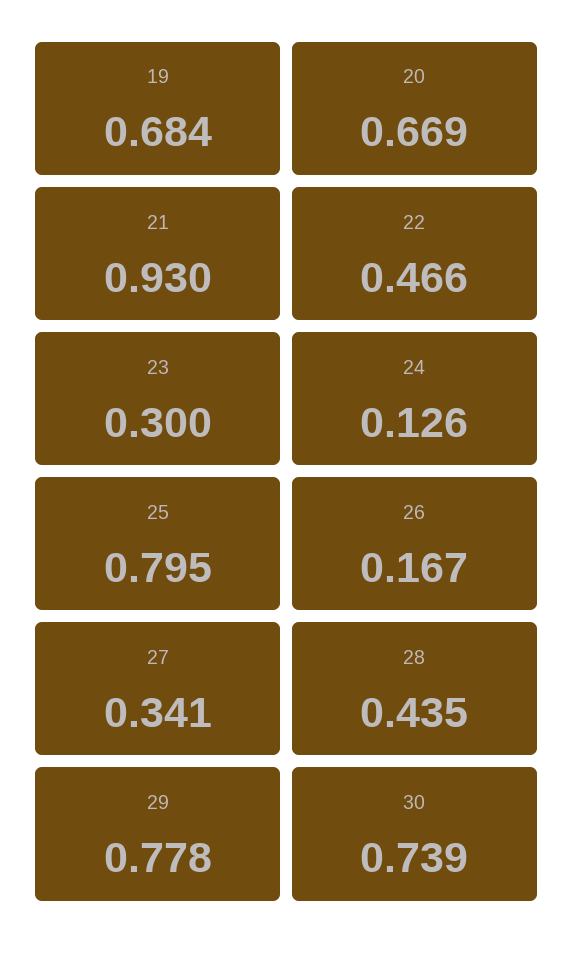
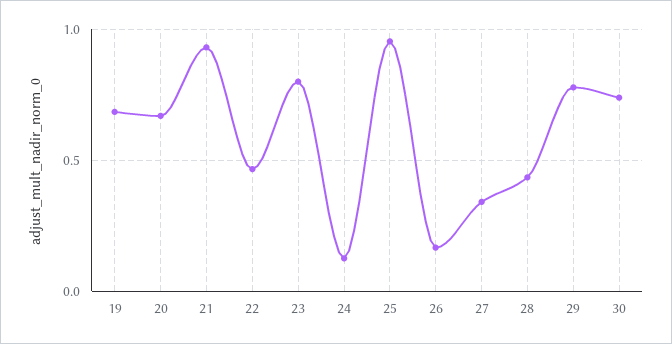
  {
    "19": 0.684,
    "20": 0.669,
    "21": 0.93,
    "22": 0.466,
-   "23": 0.3,
+   "23": 0.8,
    "24": 0.126,
-   "25": 0.795,
+   "25": 0.95,
    "26": 0.167,
    "27": 0.341,
    "28": 0.435,
    "29": 0.778,
    "30": 0.739
  }

